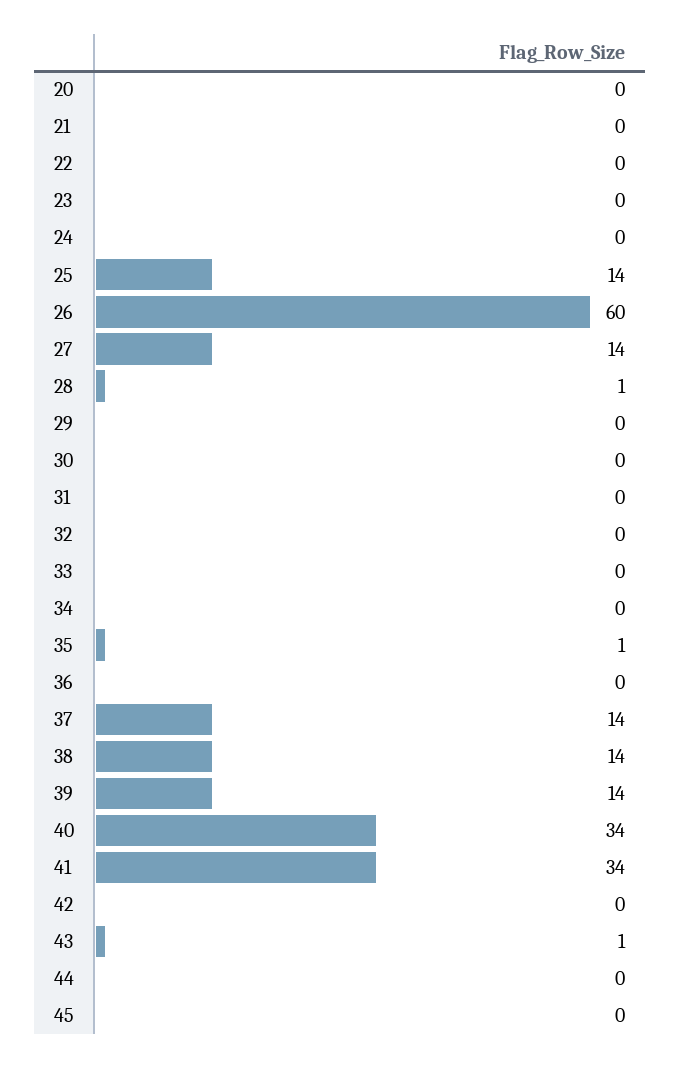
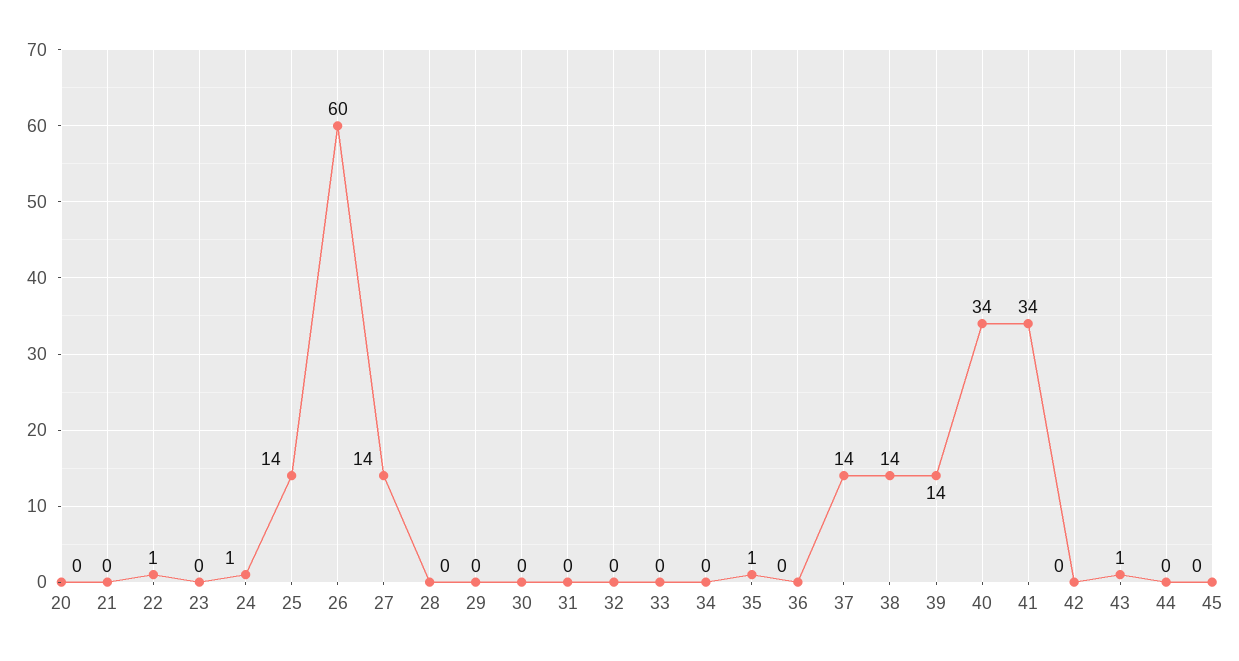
  {
    "20": 0,
    "21": 0,
-   "22": 0,
+   "22": 1,
    "23": 0,
-   "24": 0,
+   "24": 1,
    "25": 14,
    "26": 60,
    "27": 14,
-   "28": 1,
+   "28": 0,
    "29": 0,
    "30": 0,
    "31": 0,
    "32": 0,
    "33": 0,
    "34": 0,
    "35": 1,
    "36": 0,
    "37": 14,
    "38": 14,
    "39": 14,
    "40": 34,
    "41": 34,
    "42": 0,
    "43": 1,
    "44": 0,
    "45": 0
  }

